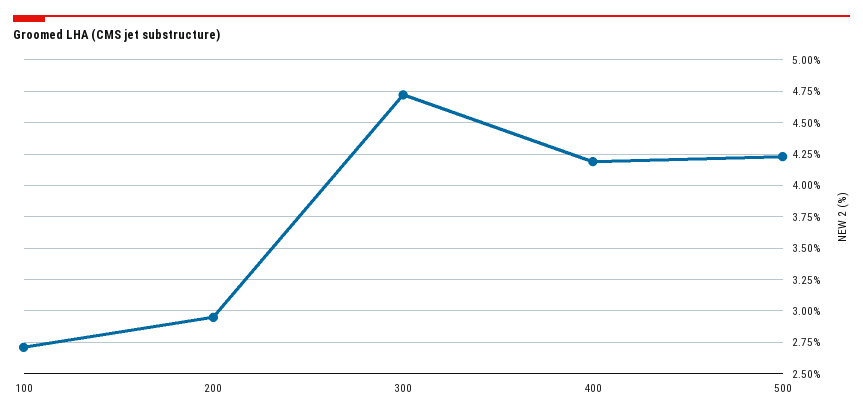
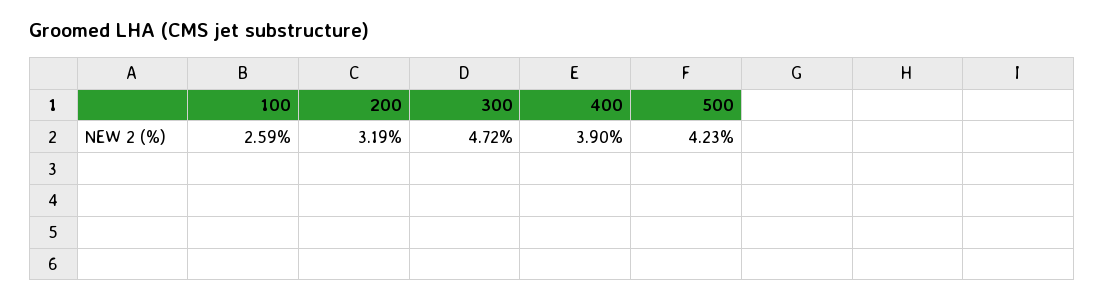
  {
-   "100": 2.7,
+   "100": 2.59,
-   "200": 2.95,
+   "200": 3.19,
    "300": 4.72,
-   "400": 4.2,
+   "400": 3.9,
    "500": 4.23
  }

